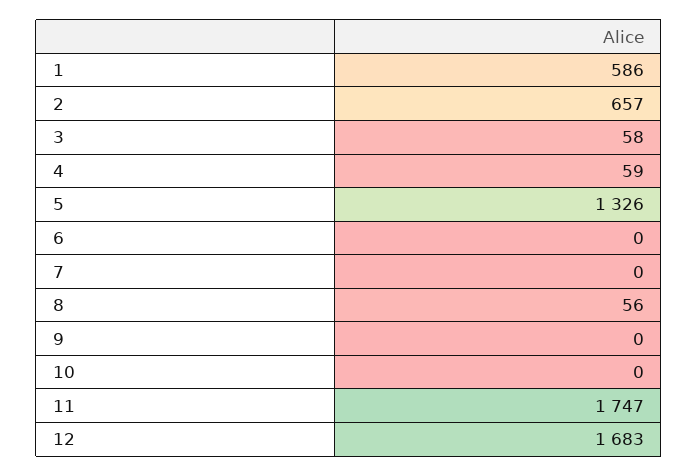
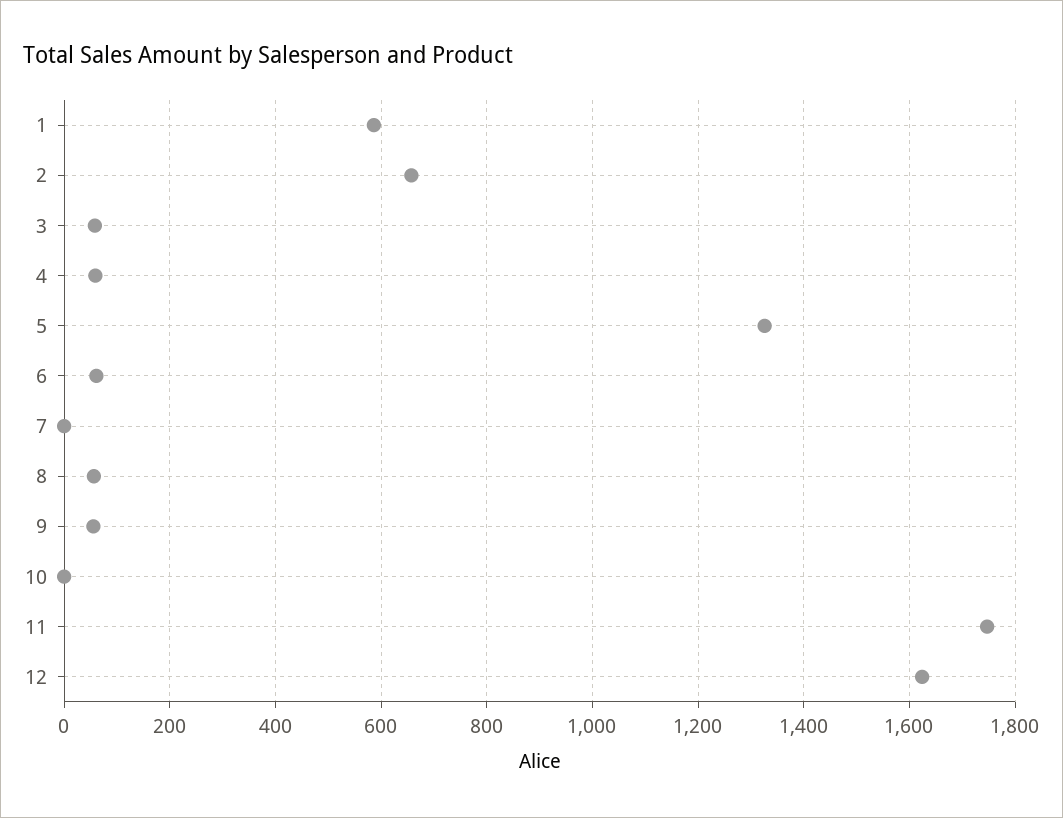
  {
    "1": 586,
    "2": 657,
    "3": 58,
    "4": 59,
    "5": 1326,
-   "6": 0,
+   "6": 60,
    "7": 0,
    "8": 56,
-   "9": 0,
+   "9": 60,
    "10": 0,
    "11": 1747,
-   "12": 1683
+   "12": 1620
  }

